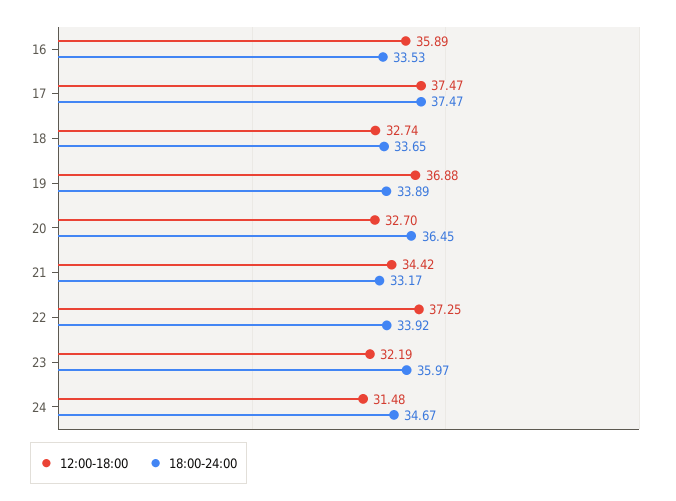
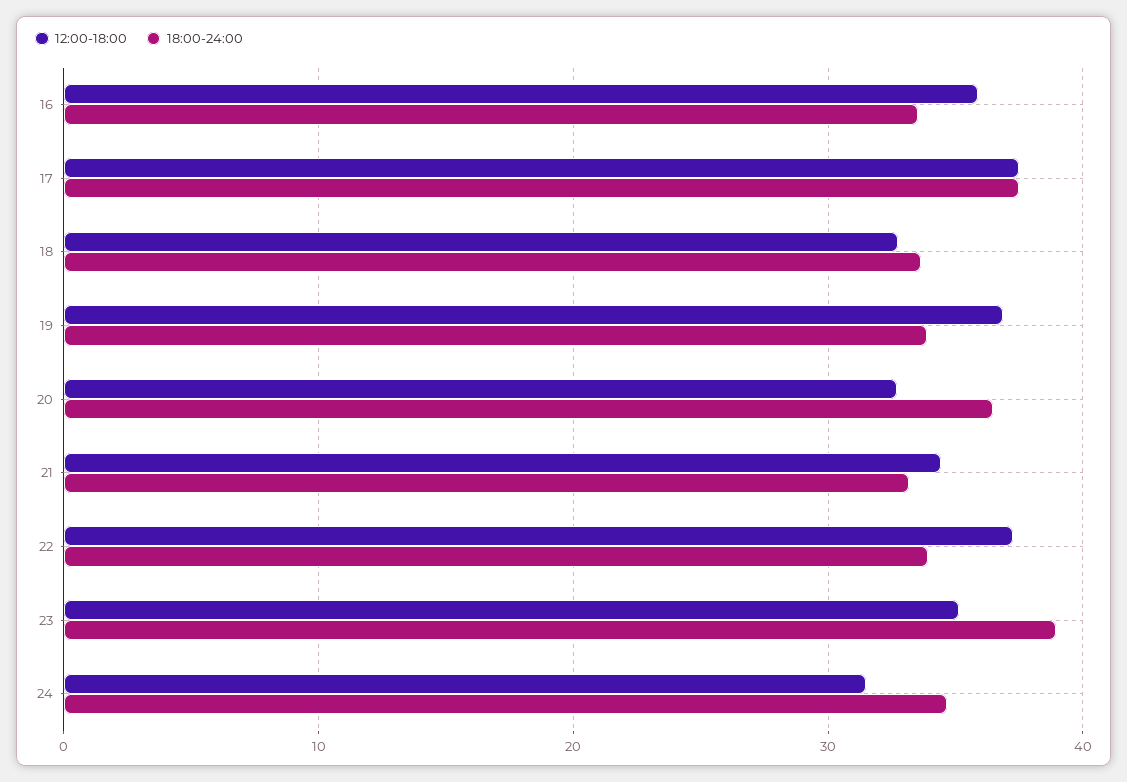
  {
    "12:00-18:00": {
      "16": 35.89,
      "17": 37.47,
      "18": 32.74,
      "19": 36.88,
      "20": 32.7,
      "21": 34.42,
      "22": 37.25,
-     "23": 32.19,
+     "23": 35,
      "24": 31.48
    },
    "18:00-24:00": {
      "16": 33.53,
      "17": 37.47,
      "18": 33.65,
      "19": 33.89,
      "20": 36.45,
      "21": 33.17,
      "22": 33.92,
-     "23": 35.97,
+     "23": 39,
      "24": 34.67
    }
  }

